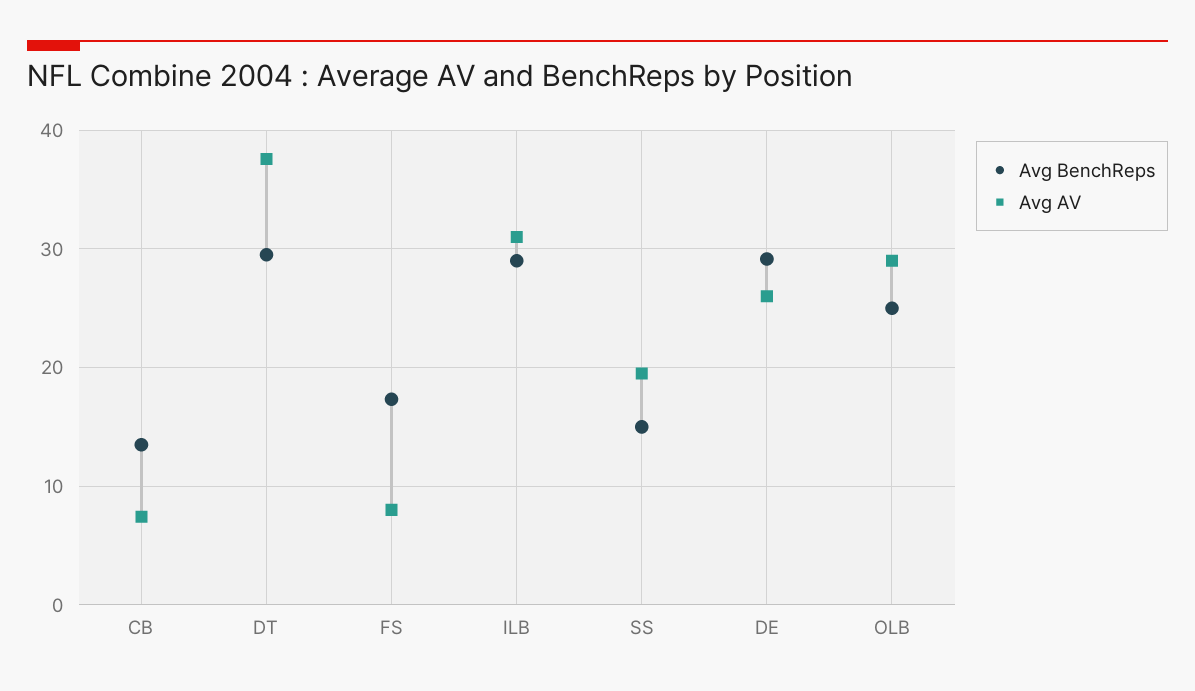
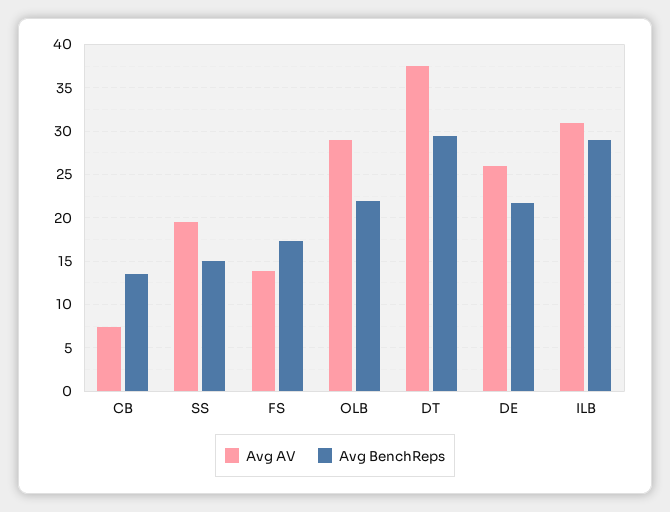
  {
    "Avg BenchReps": {
      "CB": 14,
      "DT": 30,
      "FS": 17,
      "ILB": 29,
      "SS": 15,
-     "DE": 29,
+     "DE": 22,
-     "OLB": 25
+     "OLB": 22
    },
    "Avg AV": {
      "CB": 7,
      "DT": 38,
-     "FS": 8,
+     "FS": 14,
      "ILB": 31,
      "SS": 20,
      "DE": 26,
      "OLB": 29
    }
  }

